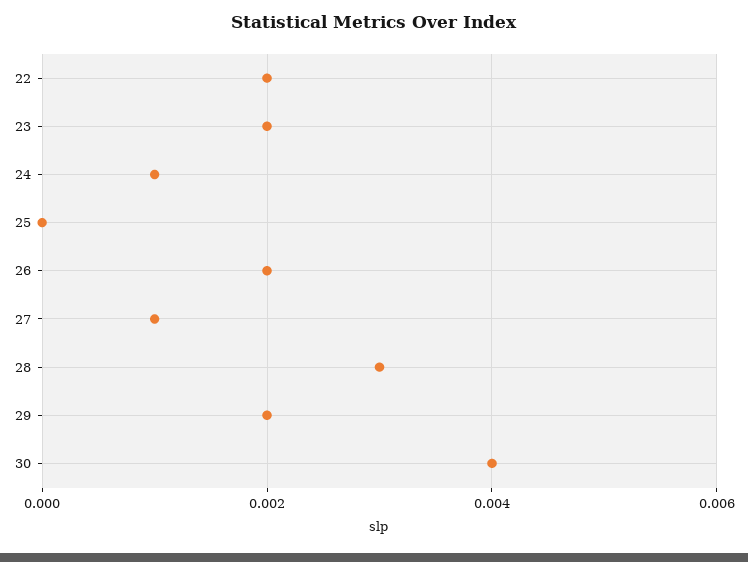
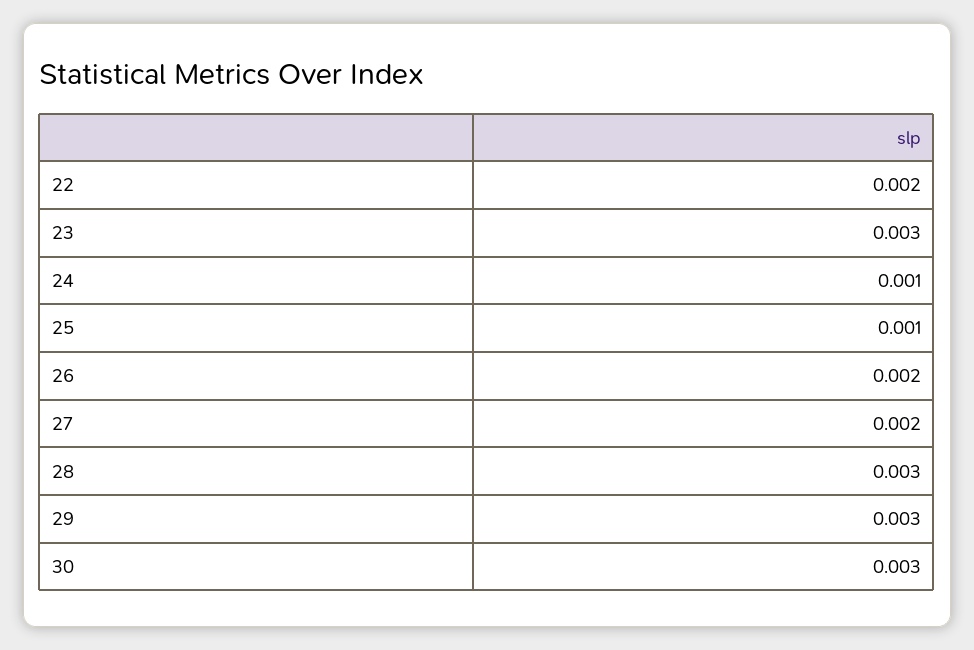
  {
    "22": 0.002,
-   "23": 0.002,
+   "23": 0.003,
    "24": 0.001,
-   "25": 0,
+   "25": 0.001,
    "26": 0.002,
-   "27": 0.001,
+   "27": 0.002,
    "28": 0.003,
-   "29": 0.002,
+   "29": 0.003,
-   "30": 0.004
+   "30": 0.003
  }

